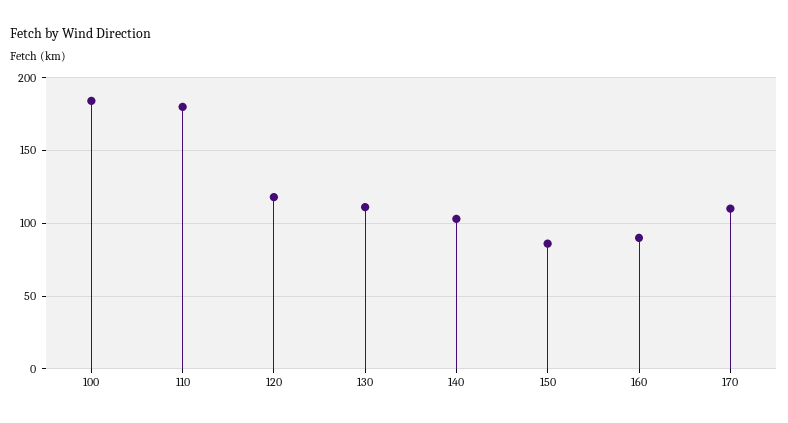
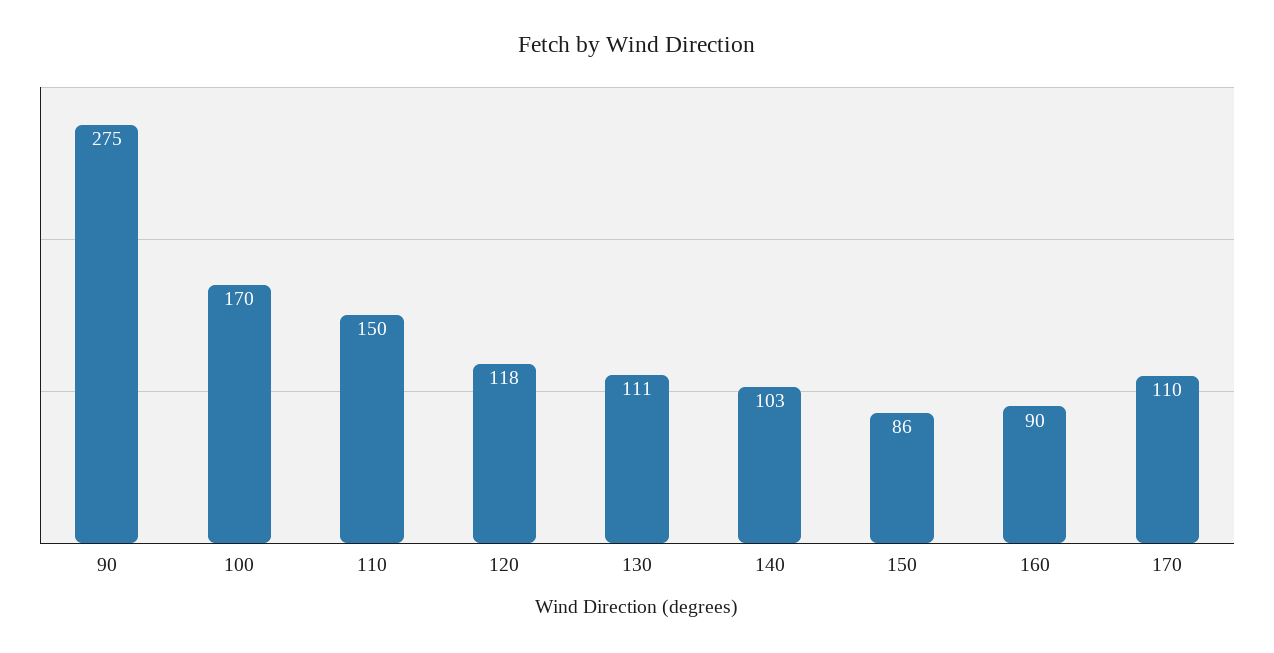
  {
-   "100": 185,
+   "100": 170,
-   "110": 180,
+   "110": 150,
    "120": 118,
    "130": 111,
    "140": 103,
    "150": 86,
    "160": 90,
-   "170": 110
+   "170": 110,
+   "90": 275
  }

